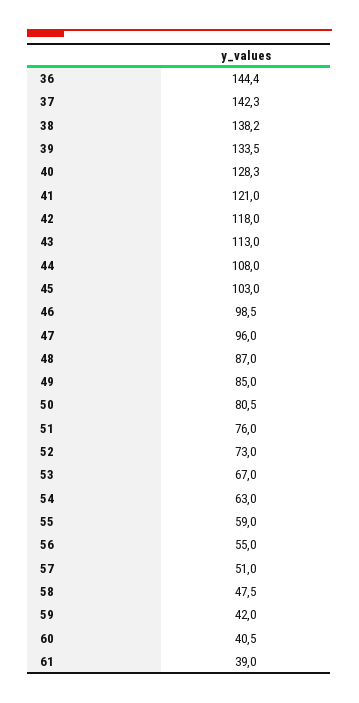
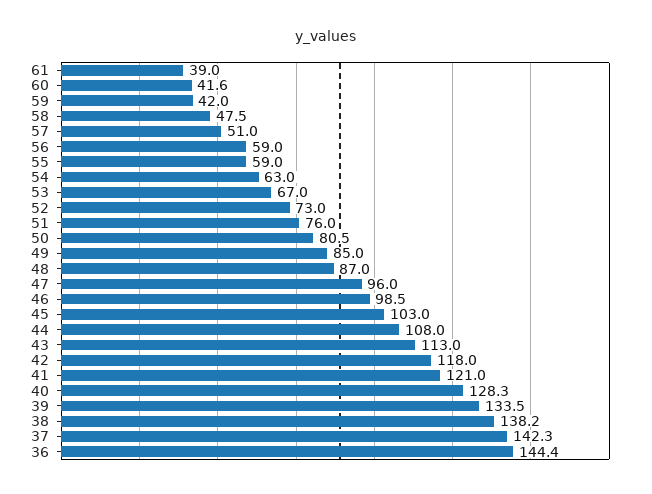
  {
    "36": 144.4,
    "37": 142.3,
    "38": 138.2,
    "39": 133.5,
    "40": 128.3,
    "41": 121,
    "42": 118,
    "43": 113,
    "44": 108,
    "45": 103,
    "46": 98.5,
    "47": 96,
    "48": 87,
    "49": 85,
    "50": 80.5,
    "51": 76,
    "52": 73,
    "53": 67,
    "54": 63,
    "55": 59,
-   "56": 55,
+   "56": 59,
    "57": 51,
    "58": 47.5,
    "59": 42,
-   "60": 40.5,
+   "60": 41.6,
    "61": 39
  }

